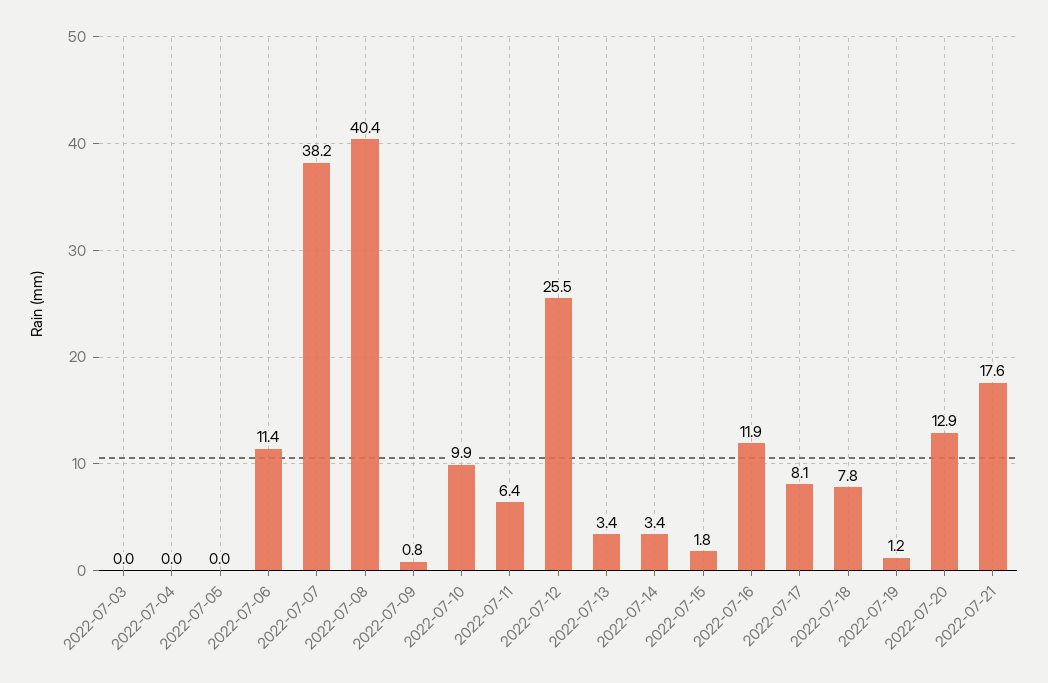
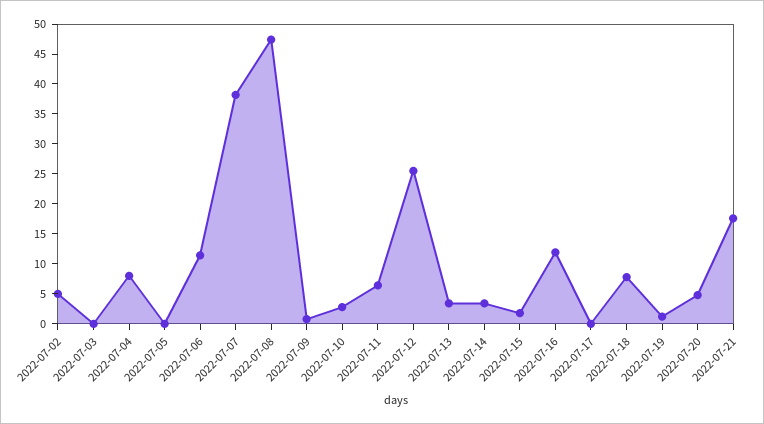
  {
    "2022-07-03": 0,
-   "2022-07-04": 0,
+   "2022-07-04": 7.5,
    "2022-07-05": 0,
    "2022-07-06": 11.4,
    "2022-07-07": 38.2,
-   "2022-07-08": 40.4,
+   "2022-07-08": 47.5,
    "2022-07-09": 0.8,
-   "2022-07-10": 9.9,
+   "2022-07-10": 2.5,
    "2022-07-11": 6.4,
    "2022-07-12": 25.5,
    "2022-07-13": 3.4,
    "2022-07-14": 3.4,
    "2022-07-15": 1.8,
    "2022-07-16": 11.9,
-   "2022-07-17": 8.1,
+   "2022-07-17": 0,
    "2022-07-18": 7.8,
    "2022-07-19": 1.2,
-   "2022-07-20": 12.9,
+   "2022-07-20": 5,
-   "2022-07-21": 17.6
+   "2022-07-21": 17.6,
+   "2022-07-02": 5
  }

